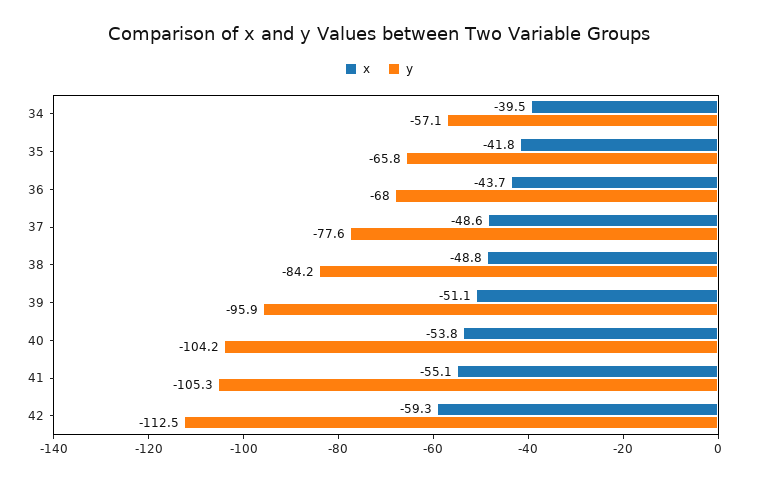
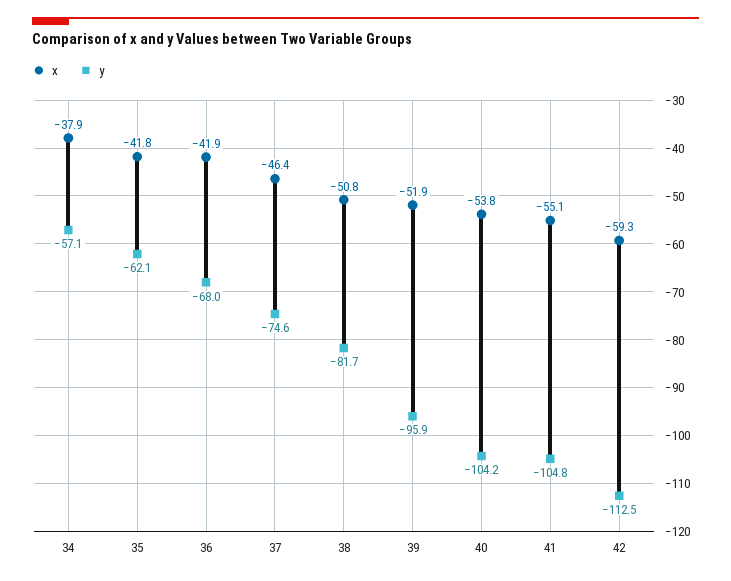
  {
    "x": {
-     "34": -39.5,
+     "34": -37.9,
      "35": -41.8,
-     "36": -43.7,
+     "36": -41.9,
-     "37": -48.6,
+     "37": -46.4,
-     "38": -48.8,
+     "38": -50.8,
-     "39": -51.1,
+     "39": -51.9,
      "40": -53.8,
      "41": -55.1,
      "42": -59.3
    },
    "y": {
      "34": -57.1,
-     "35": -65.8,
+     "35": -62.1,
      "36": -68,
-     "37": -77.6,
+     "37": -74.6,
-     "38": -84.2,
+     "38": -81.7,
      "39": -95.9,
      "40": -104.2,
-     "41": -105.3,
+     "41": -104.8,
      "42": -112.5
    }
  }

